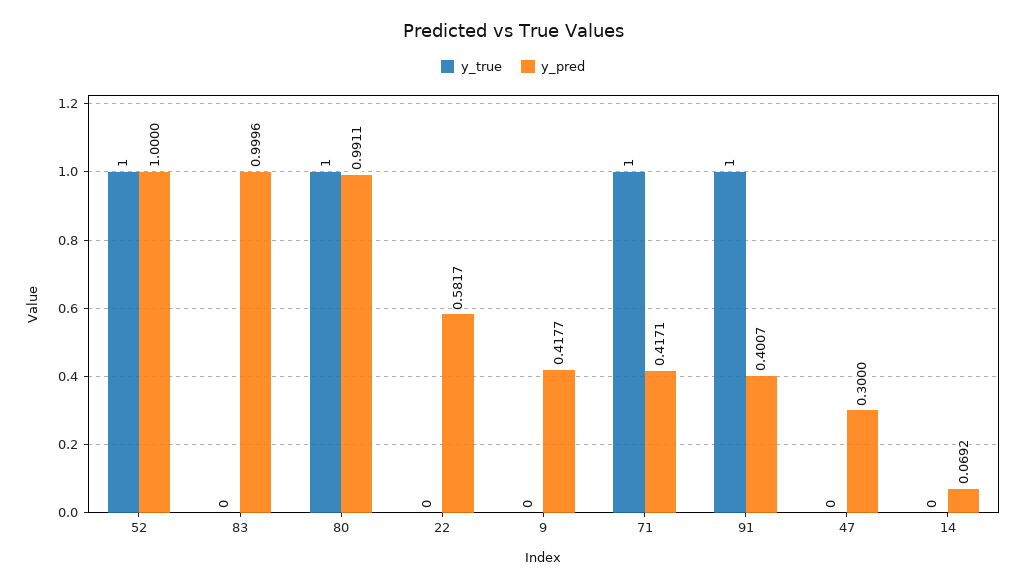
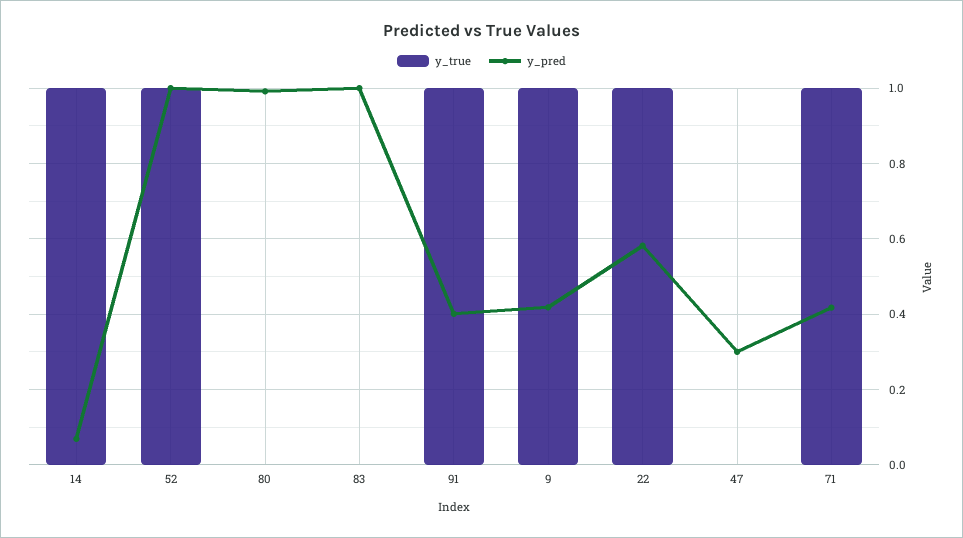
  {
    "y_true": {
      "52": 1,
      "83": 0,
-     "80": 1,
+     "80": 0,
-     "22": 0,
+     "22": 1,
-     "9": 0,
+     "9": 1,
      "71": 1,
      "91": 1,
      "47": 0,
-     "14": 0
+     "14": 1
    },
    "y_pred": {
      "52": 1,
      "83": 0.9996,
      "80": 0.9911,
      "22": 0.5817,
      "9": 0.4177,
      "71": 0.4171,
      "91": 0.4007,
      "47": 0.3,
      "14": 0.0692
    }
  }

